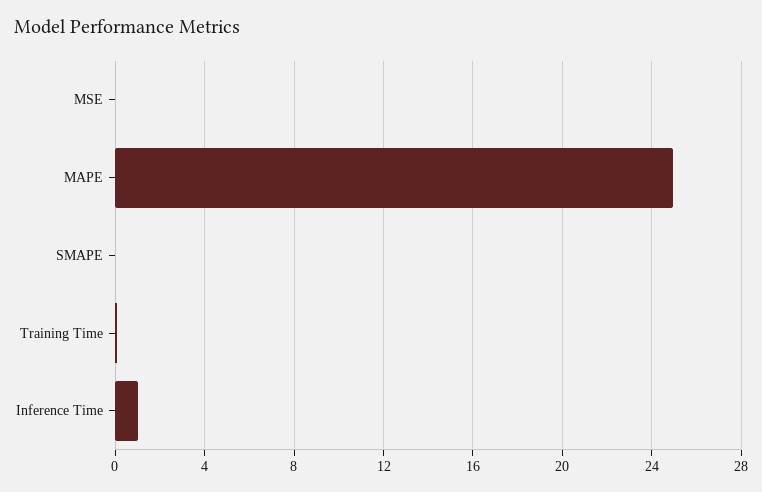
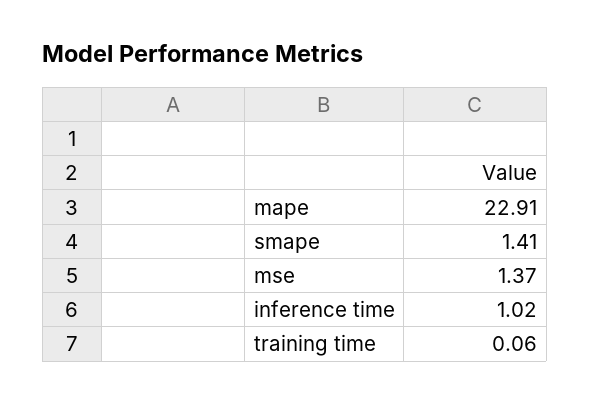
  {
-   "MSE": 0,
+   "MSE": 1.37,
-   "MAPE": 25,
+   "MAPE": 22.91,
-   "SMAPE": 0,
+   "SMAPE": 1.41,
    "Training Time": 0.06,
    "Inference Time": 1.02
  }

